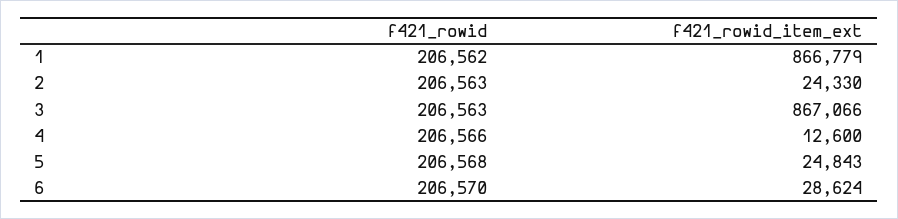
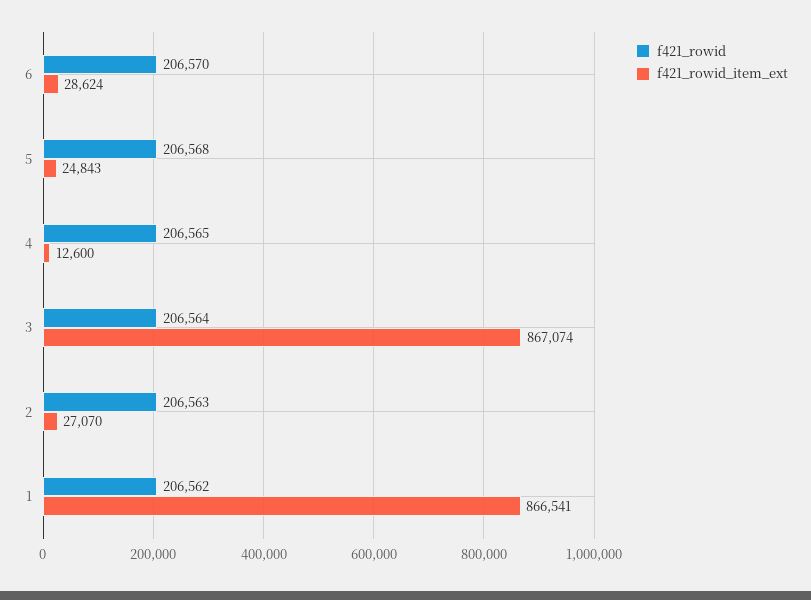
  {
    "f421_rowid": {
      "1": 206562,
      "2": 206563,
-     "3": 206563,
+     "3": 206564,
-     "4": 206566,
+     "4": 206565,
      "5": 206568,
      "6": 206570
    },
    "f421_rowid_item_ext": {
-     "1": 866779,
+     "1": 866541,
-     "2": 24330,
+     "2": 27070,
-     "3": 867066,
+     "3": 867074,
      "4": 12600,
      "5": 24843,
      "6": 28624
    }
  }

